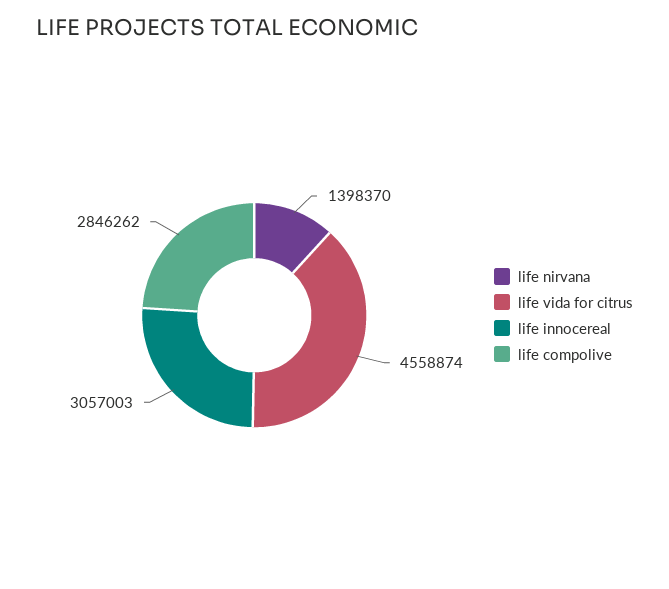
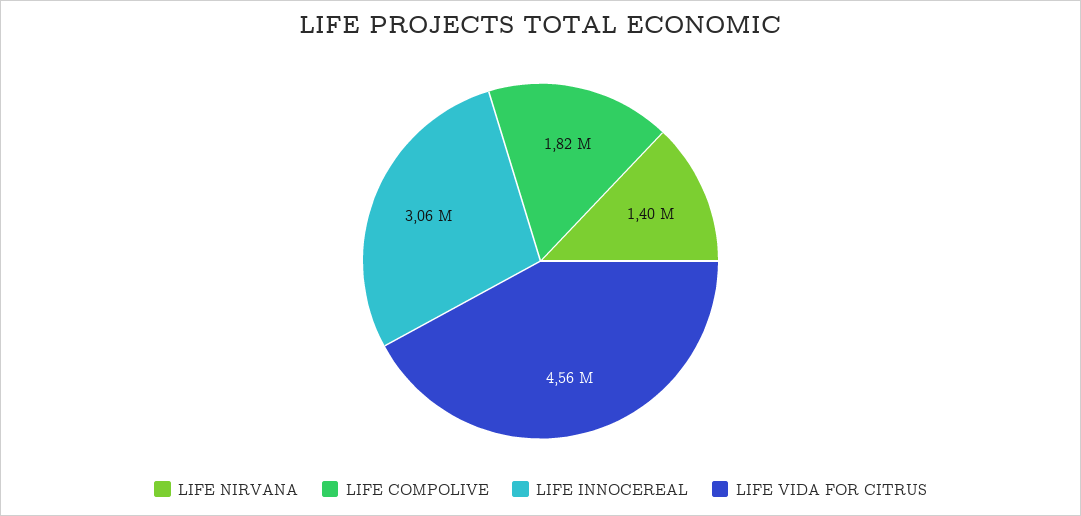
  {
    "life nirvana": 1398370,
    "life vida for citrus": 4558874,
    "life innocereal": 3057003,
-   "life compolive": 2846262
+   "life compolive": 1820000
  }

